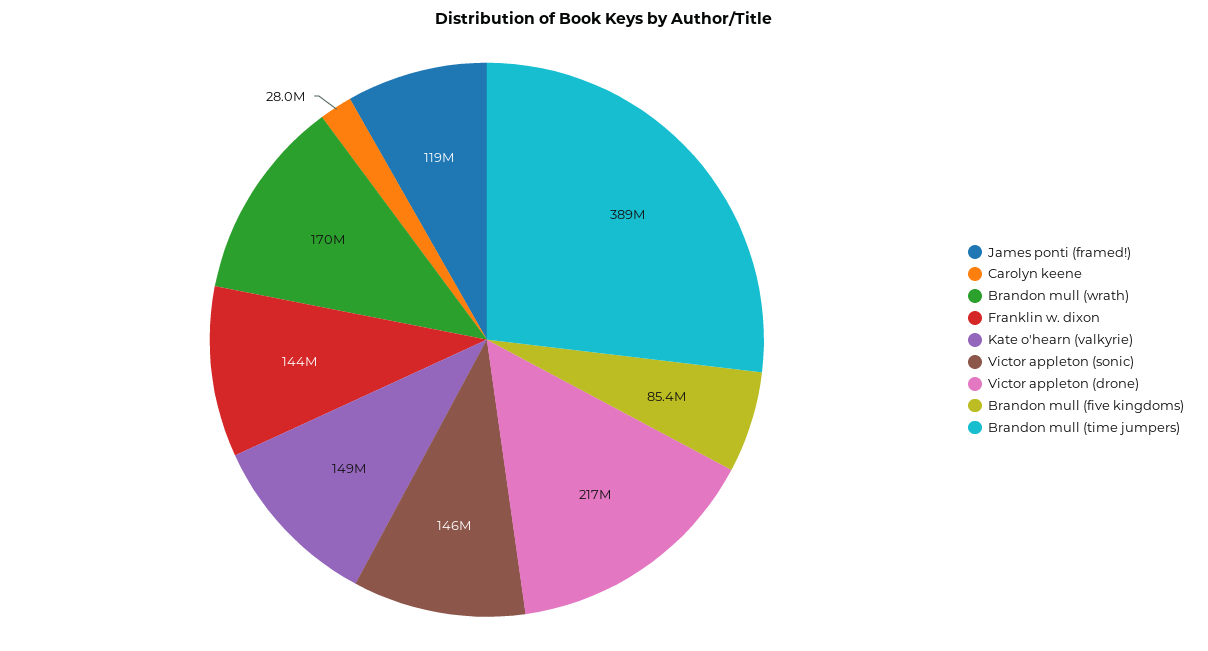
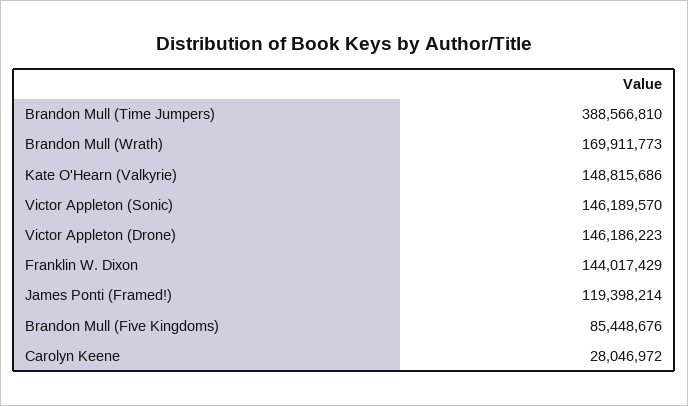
  {
    "James ponti (framed!)": 119398214,
    "Carolyn keene": 28046972,
    "Brandon mull (wrath)": 169911773,
    "Franklin w. dixon": 144017429,
    "Kate o'hearn (valkyrie)": 148815686,
    "Victor appleton (sonic)": 146189570,
-   "Victor appleton (drone)": 217000000,
+   "Victor appleton (drone)": 146186223,
    "Brandon mull (five kingdoms)": 85448676,
    "Brandon mull (time jumpers)": 388566810
  }

